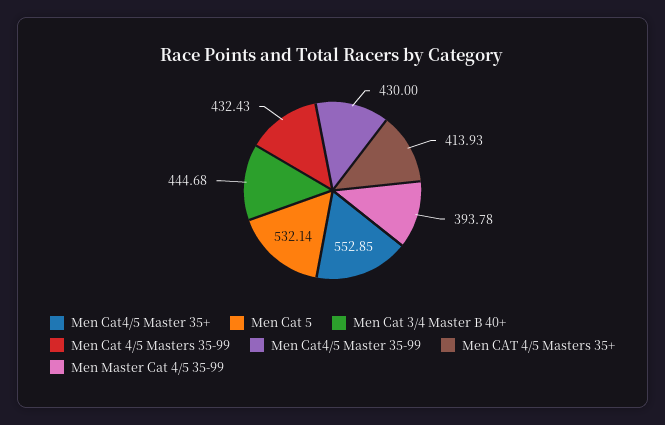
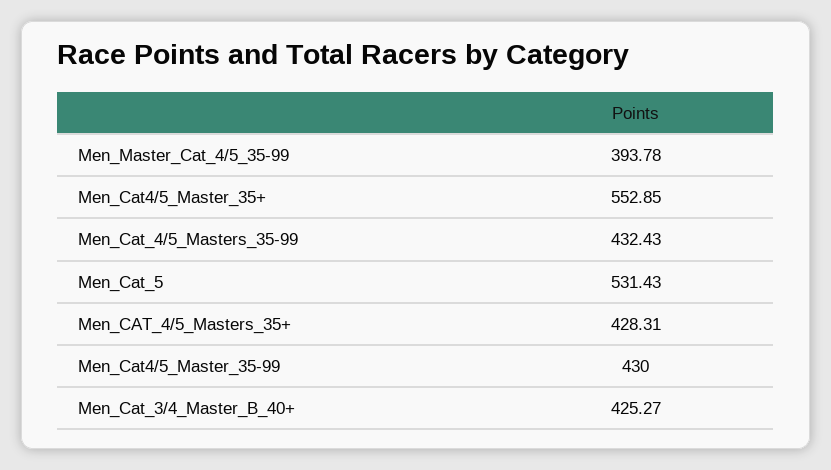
  {
    "Men Cat4/5 Master 35+": 552.85,
-   "Men Cat 5": 532.14,
+   "Men Cat 5": 531.43,
-   "Men Cat 3/4 Master B 40+": 444.68,
+   "Men Cat 3/4 Master B 40+": 425.27,
    "Men Cat 4/5 Masters 35-99": 432.43,
    "Men Cat4/5 Master 35-99": 430,
-   "Men CAT 4/5 Masters 35+": 413.93,
+   "Men CAT 4/5 Masters 35+": 428.31,
    "Men Master Cat 4/5 35-99": 393.78
  }

